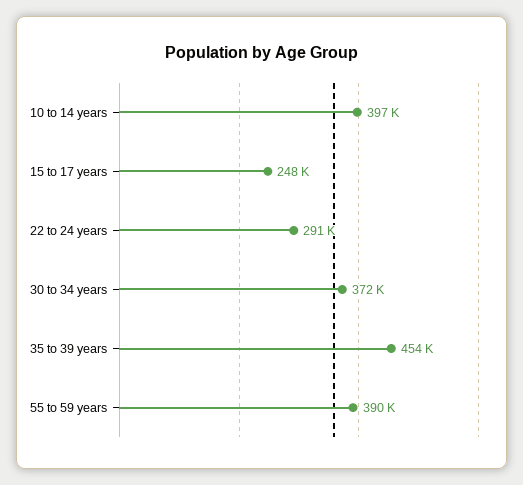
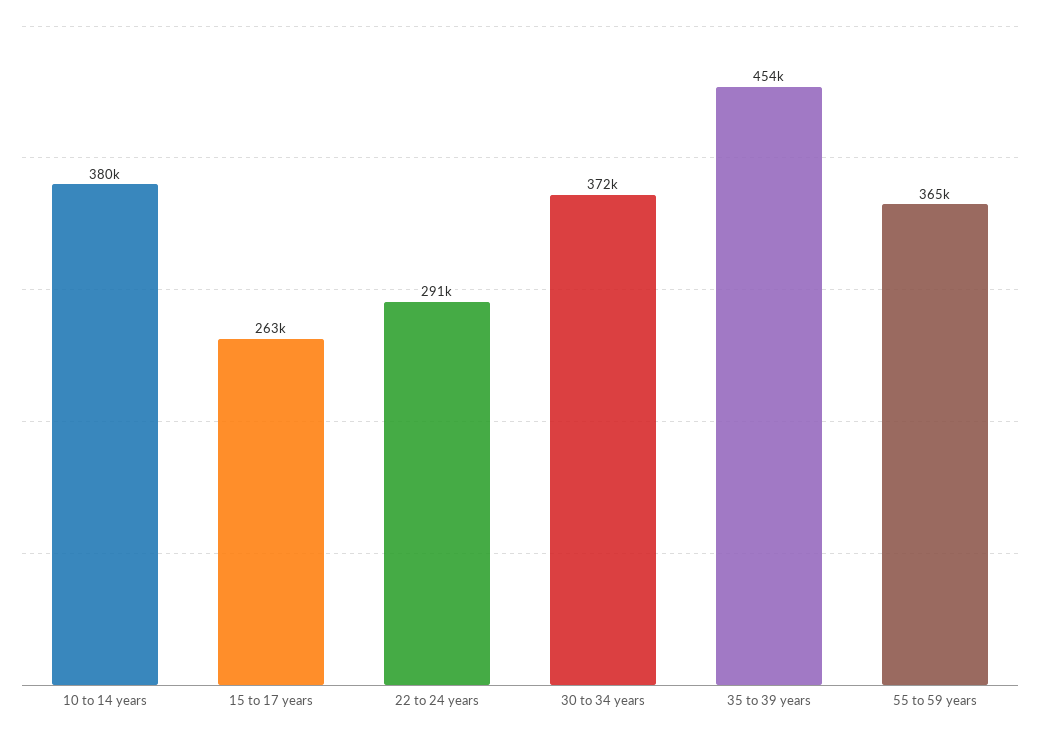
  {
-   "10 to 14 years": 397000,
+   "10 to 14 years": 380000,
-   "15 to 17 years": 248000,
+   "15 to 17 years": 263000,
    "22 to 24 years": 291000,
    "30 to 34 years": 372000,
    "35 to 39 years": 454000,
-   "55 to 59 years": 390000
+   "55 to 59 years": 365000
  }

